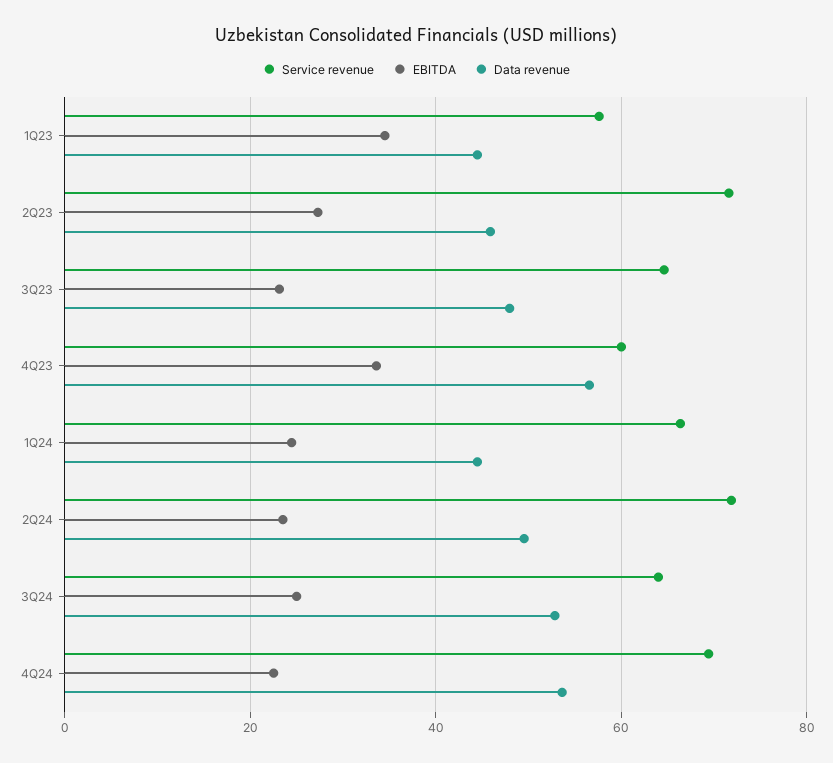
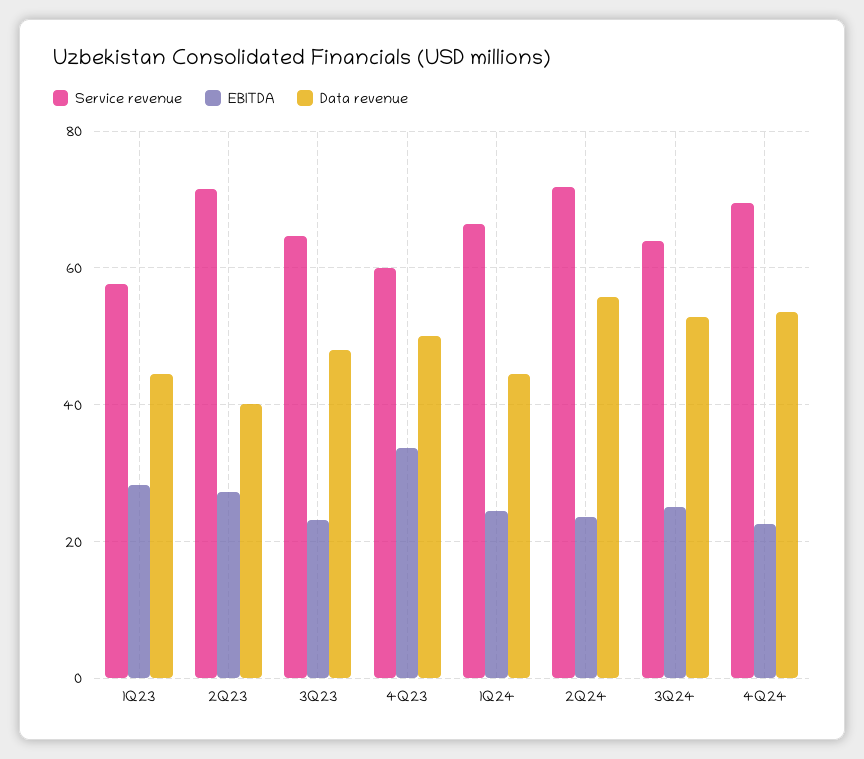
  {
    "Service revenue": {
      "1Q23": 58,
      "2Q23": 72,
      "3Q23": 64,
      "4Q23": 60,
      "1Q24": 66,
      "2Q24": 72,
      "3Q24": 64,
      "4Q24": 70
    },
    "EBITDA": {
-     "1Q23": 34,
+     "1Q23": 28,
      "2Q23": 28,
      "3Q23": 24,
      "4Q23": 34,
      "1Q24": 24,
      "2Q24": 24,
      "3Q24": 24,
      "4Q24": 22
    },
    "Data revenue": {
      "1Q23": 44,
-     "2Q23": 46,
+     "2Q23": 40,
      "3Q23": 48,
-     "4Q23": 56,
+     "4Q23": 50,
      "1Q24": 44,
-     "2Q24": 50,
+     "2Q24": 56,
      "3Q24": 52,
      "4Q24": 54
    }
  }

